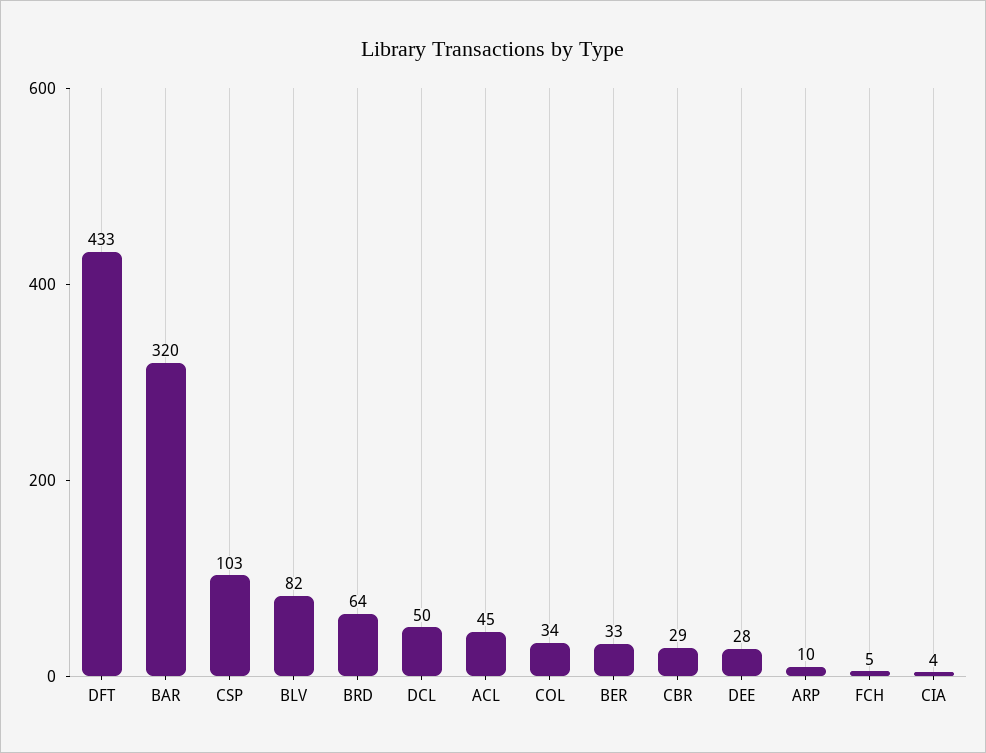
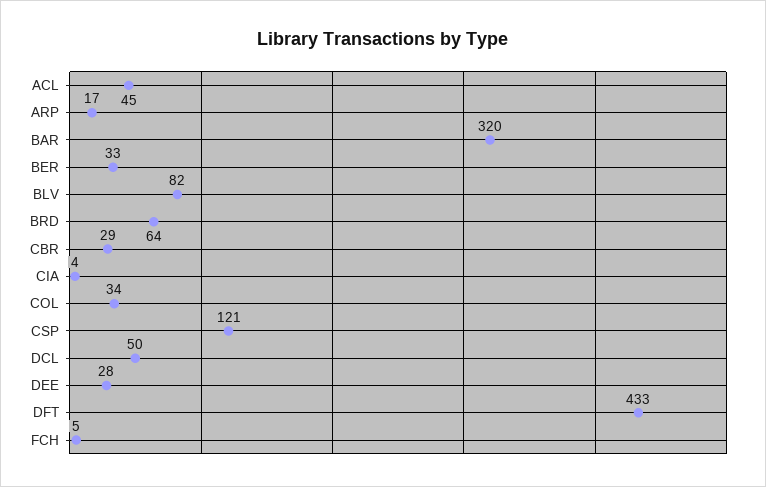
  {
    "DFT": 433,
    "BAR": 320,
-   "CSP": 103,
+   "CSP": 121,
    "BLV": 82,
    "BRD": 64,
    "DCL": 50,
    "ACL": 45,
    "COL": 34,
    "BER": 33,
    "CBR": 29,
    "DEE": 28,
-   "ARP": 10,
+   "ARP": 17,
    "FCH": 5,
    "CIA": 4
  }

